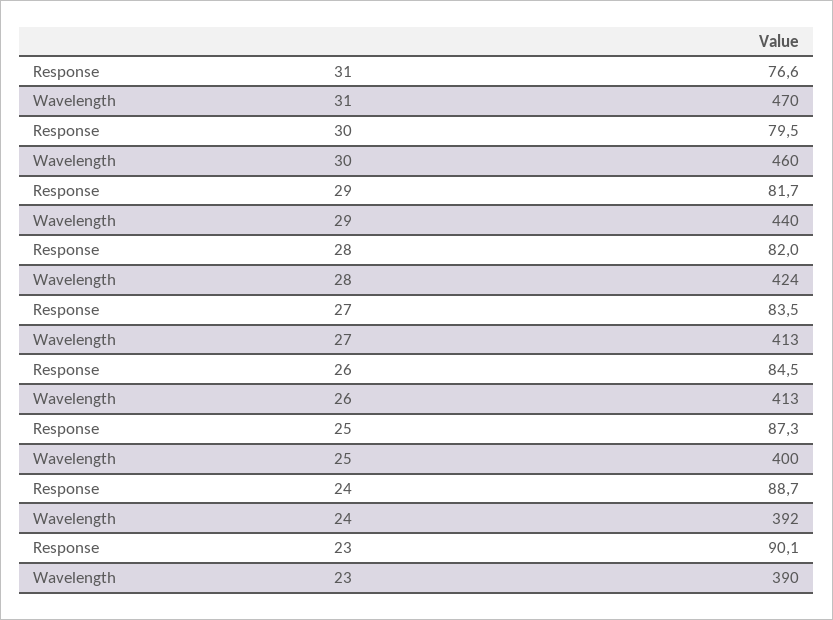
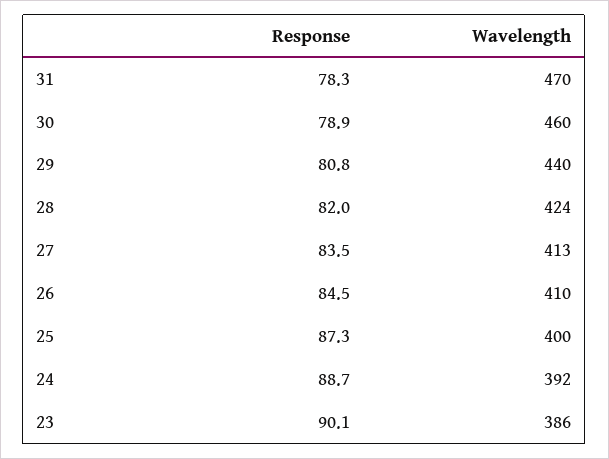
  {
    "Response": {
-     "31": 76.6,
+     "31": 78.3,
-     "30": 79.5,
+     "30": 78.9,
-     "29": 81.7,
+     "29": 80.8,
      "28": 82,
      "27": 83.5,
      "26": 84.5,
      "25": 87.3,
      "24": 88.7,
      "23": 90.1
    },
    "Wavelength": {
      "31": 470,
      "30": 460,
      "29": 440,
      "28": 424,
      "27": 413,
-     "26": 413,
+     "26": 410,
      "25": 400,
      "24": 392,
-     "23": 390
+     "23": 386
    }
  }

